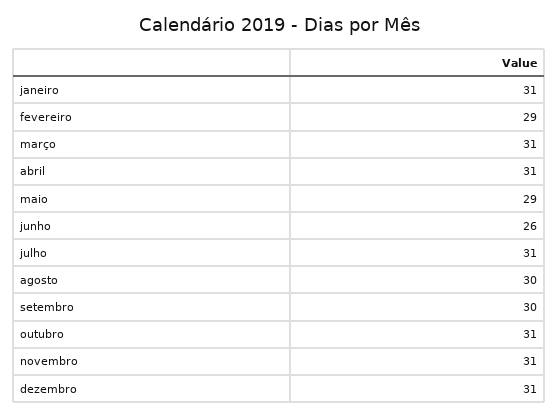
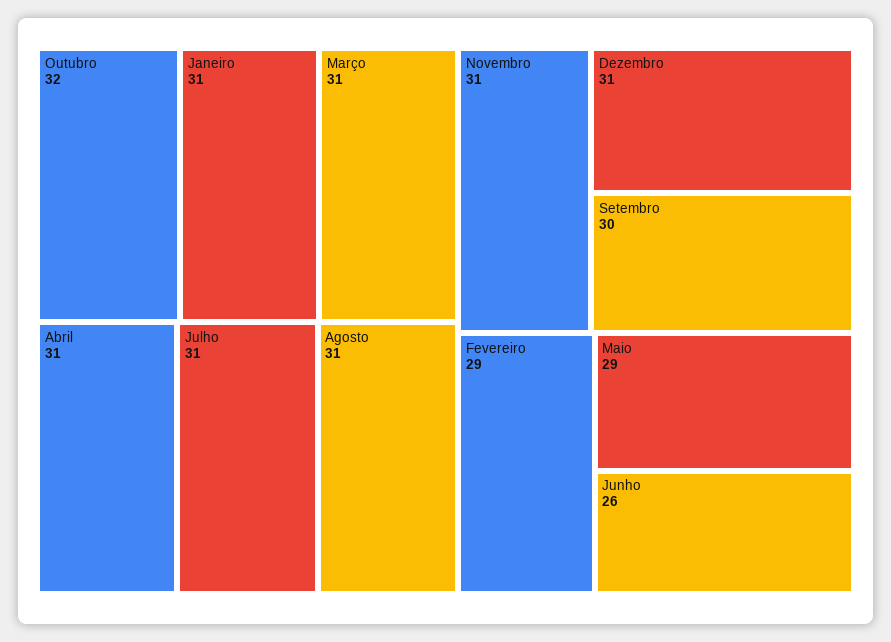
  {
    "janeiro": 31,
    "fevereiro": 29,
    "março": 31,
    "abril": 31,
    "maio": 29,
    "junho": 26,
    "julho": 31,
-   "agosto": 30,
+   "agosto": 31,
    "setembro": 30,
-   "outubro": 31,
+   "outubro": 32,
    "novembro": 31,
    "dezembro": 31
  }

